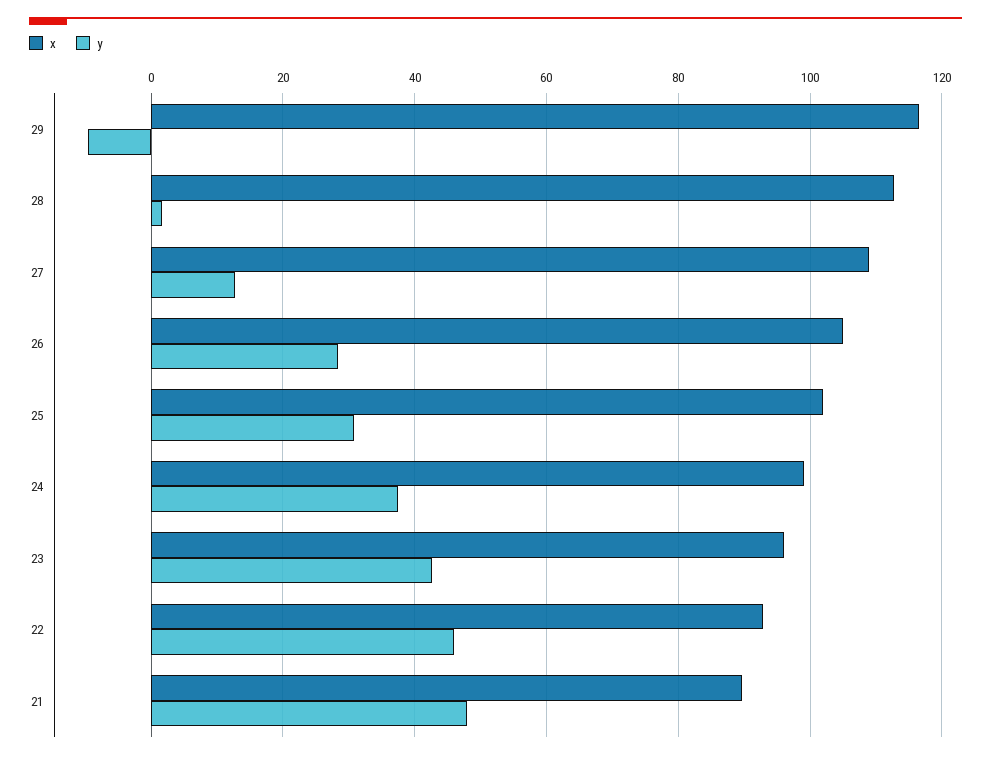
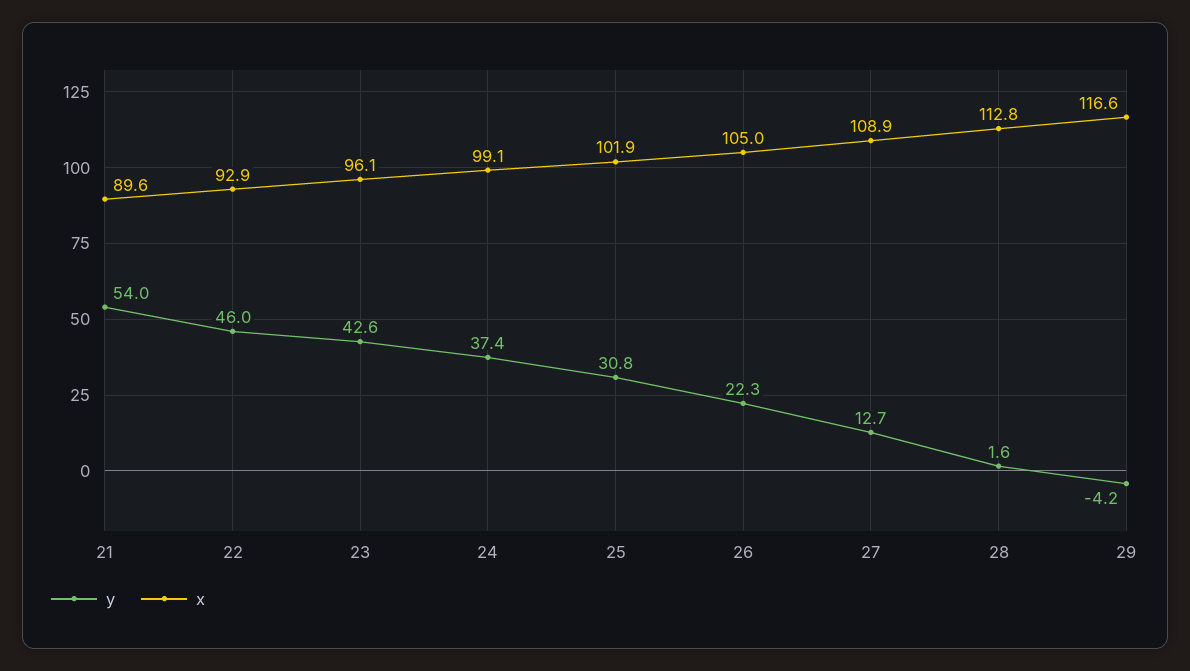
  {
    "x": {
      "29": 116.6,
      "28": 112.8,
      "27": 108.9,
      "26": 105,
      "25": 101.9,
      "24": 99.1,
      "23": 96.1,
      "22": 92.9,
      "21": 89.6
    },
    "y": {
-     "29": -10,
+     "29": -4.2,
      "28": 1.6,
      "27": 12.7,
-     "26": 28,
+     "26": 22.3,
      "25": 30.8,
      "24": 37.4,
      "23": 42.6,
      "22": 46,
-     "21": 48
+     "21": 54
    }
  }

